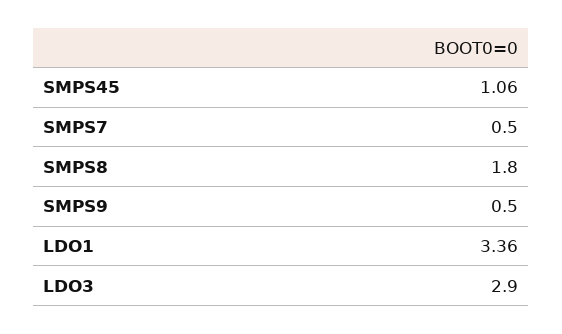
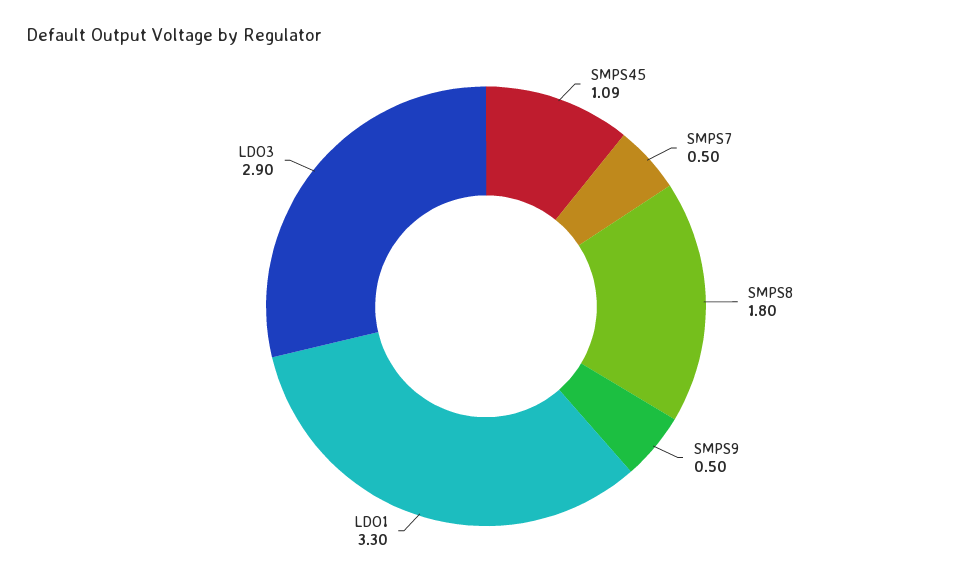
  {
-   "SMPS45": 1.06,
+   "SMPS45": 1.09,
    "SMPS7": 0.5,
    "SMPS8": 1.8,
    "SMPS9": 0.5,
-   "LDO1": 3.36,
+   "LDO1": 3.3,
    "LDO3": 2.9
  }

